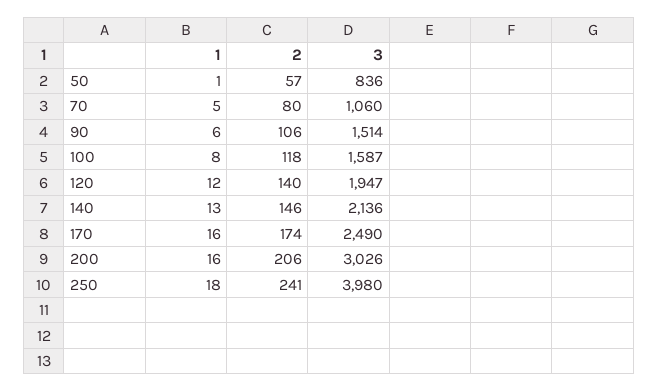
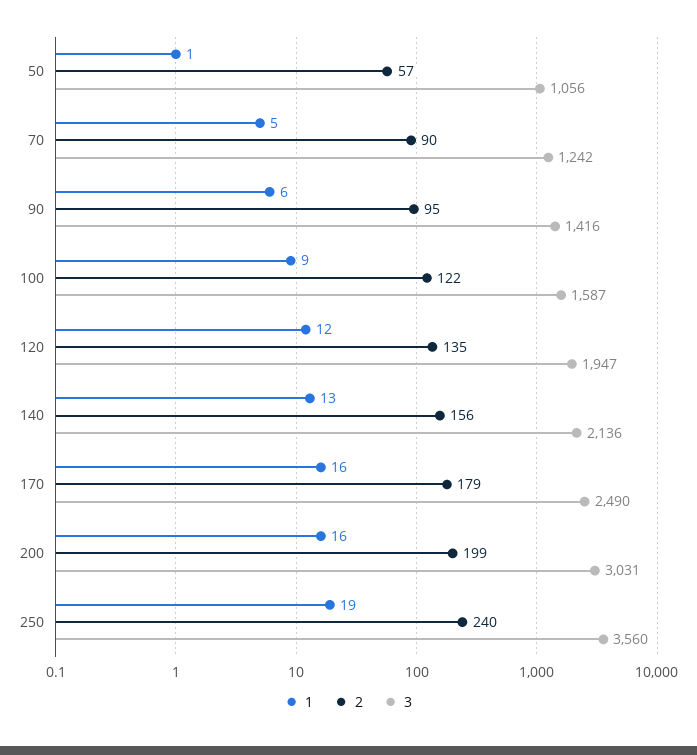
  {
    "1": {
      "50": 1,
      "70": 5,
      "90": 6,
-     "100": 8,
+     "100": 9,
      "120": 12,
      "140": 13,
      "170": 16,
      "200": 16,
-     "250": 18
+     "250": 19
    },
    "2": {
      "50": 57,
-     "70": 80,
+     "70": 90,
-     "90": 106,
+     "90": 95,
-     "100": 118,
+     "100": 122,
-     "120": 140,
+     "120": 135,
-     "140": 146,
+     "140": 156,
-     "170": 174,
+     "170": 179,
-     "200": 206,
+     "200": 199,
-     "250": 241
+     "250": 240
    },
    "3": {
-     "50": 836,
+     "50": 1056,
-     "70": 1060,
+     "70": 1242,
-     "90": 1514,
+     "90": 1416,
      "100": 1587,
      "120": 1947,
      "140": 2136,
      "170": 2490,
-     "200": 3026,
+     "200": 3031,
-     "250": 3980
+     "250": 3560
    }
  }

